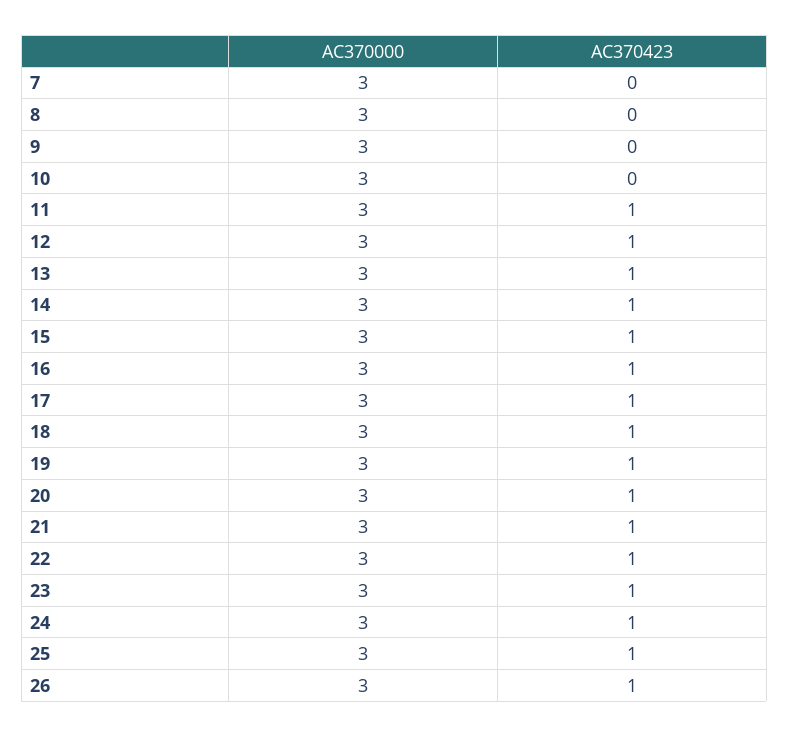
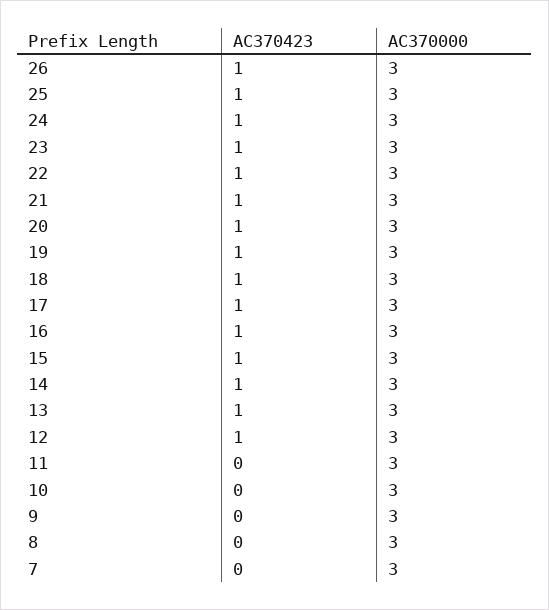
  {
    "AC370000": {
      "7": 3,
      "8": 3,
      "9": 3,
      "10": 3,
      "11": 3,
      "12": 3,
      "13": 3,
      "14": 3,
      "15": 3,
      "16": 3,
      "17": 3,
      "18": 3,
      "19": 3,
      "20": 3,
      "21": 3,
      "22": 3,
      "23": 3,
      "24": 3,
      "25": 3,
      "26": 3
    },
    "AC370423": {
      "7": 0,
      "8": 0,
      "9": 0,
      "10": 0,
-     "11": 1,
+     "11": 0,
      "12": 1,
      "13": 1,
      "14": 1,
      "15": 1,
      "16": 1,
      "17": 1,
      "18": 1,
      "19": 1,
      "20": 1,
      "21": 1,
      "22": 1,
      "23": 1,
      "24": 1,
      "25": 1,
      "26": 1
    }
  }

